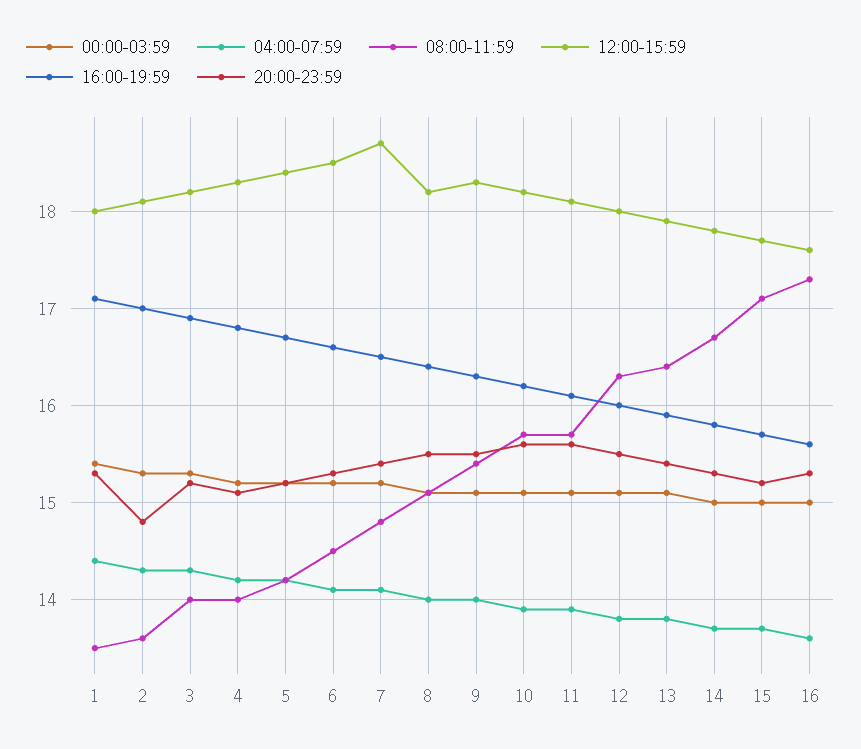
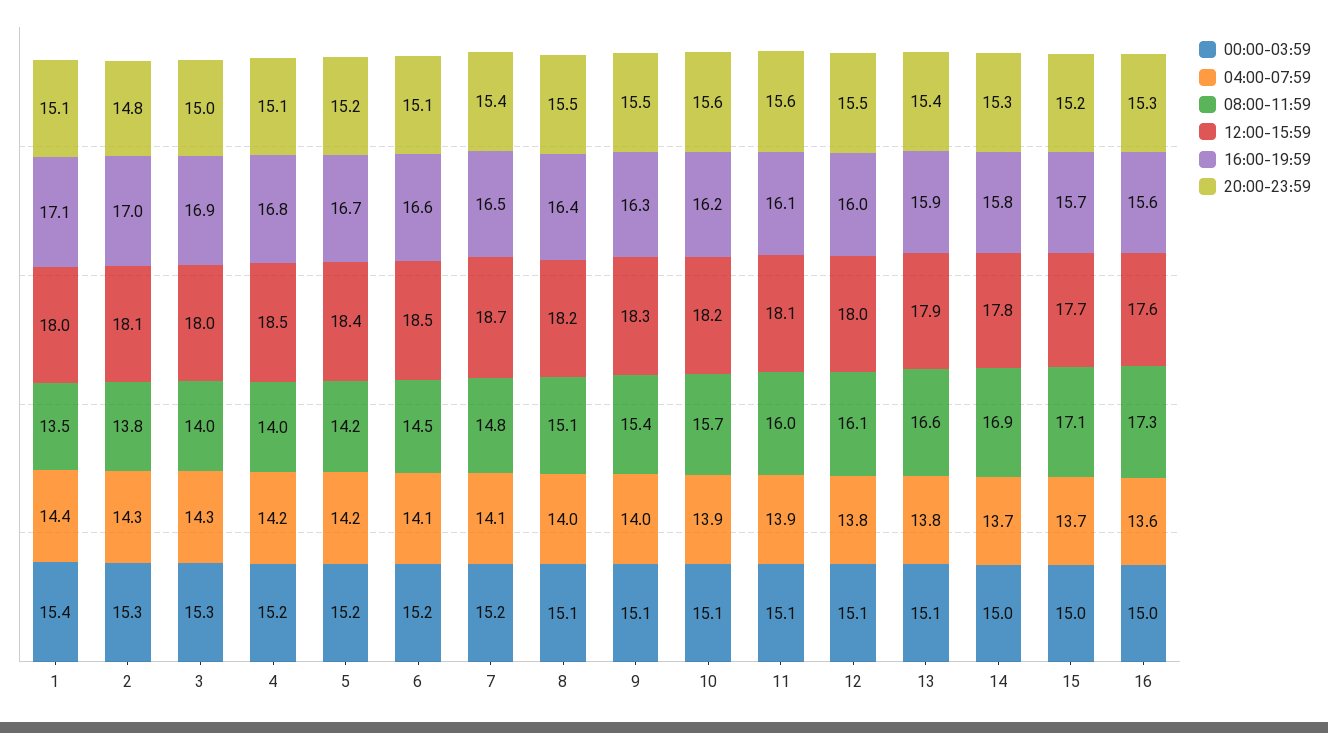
  {
    "00:00-03:59": {
      "1": 15.4,
      "2": 15.3,
      "3": 15.3,
      "4": 15.2,
      "5": 15.2,
      "6": 15.2,
      "7": 15.2,
      "8": 15.1,
      "9": 15.1,
      "10": 15.1,
      "11": 15.1,
      "12": 15.1,
      "13": 15.1,
      "14": 15,
      "15": 15,
      "16": 15
    },
    "04:00-07:59": {
      "1": 14.4,
      "2": 14.3,
      "3": 14.3,
      "4": 14.2,
      "5": 14.2,
      "6": 14.1,
      "7": 14.1,
      "8": 14,
      "9": 14,
      "10": 13.9,
      "11": 13.9,
      "12": 13.8,
      "13": 13.8,
      "14": 13.7,
      "15": 13.7,
      "16": 13.6
    },
    "08:00-11:59": {
      "1": 13.5,
-     "2": 13.6,
+     "2": 13.8,
      "3": 14,
      "4": 14,
      "5": 14.2,
      "6": 14.5,
      "7": 14.8,
      "8": 15.1,
      "9": 15.4,
      "10": 15.7,
-     "11": 15.7,
+     "11": 16,
-     "12": 16.3,
+     "12": 16.1,
-     "13": 16.4,
+     "13": 16.6,
-     "14": 16.7,
+     "14": 16.9,
      "15": 17.1,
      "16": 17.3
    },
    "12:00-15:59": {
      "1": 18,
      "2": 18.1,
-     "3": 18.2,
+     "3": 18,
-     "4": 18.3,
+     "4": 18.5,
      "5": 18.4,
      "6": 18.5,
      "7": 18.7,
      "8": 18.2,
      "9": 18.3,
      "10": 18.2,
      "11": 18.1,
      "12": 18,
      "13": 17.9,
      "14": 17.8,
      "15": 17.7,
      "16": 17.6
    },
    "16:00-19:59": {
      "1": 17.1,
      "2": 17,
      "3": 16.9,
      "4": 16.8,
      "5": 16.7,
      "6": 16.6,
      "7": 16.5,
      "8": 16.4,
      "9": 16.3,
      "10": 16.2,
      "11": 16.1,
      "12": 16,
      "13": 15.9,
      "14": 15.8,
      "15": 15.7,
      "16": 15.6
    },
    "20:00-23:59": {
-     "1": 15.3,
+     "1": 15.1,
      "2": 14.8,
-     "3": 15.2,
+     "3": 15,
      "4": 15.1,
      "5": 15.2,
-     "6": 15.3,
+     "6": 15.1,
      "7": 15.4,
      "8": 15.5,
      "9": 15.5,
      "10": 15.6,
      "11": 15.6,
      "12": 15.5,
      "13": 15.4,
      "14": 15.3,
      "15": 15.2,
      "16": 15.3
    }
  }

